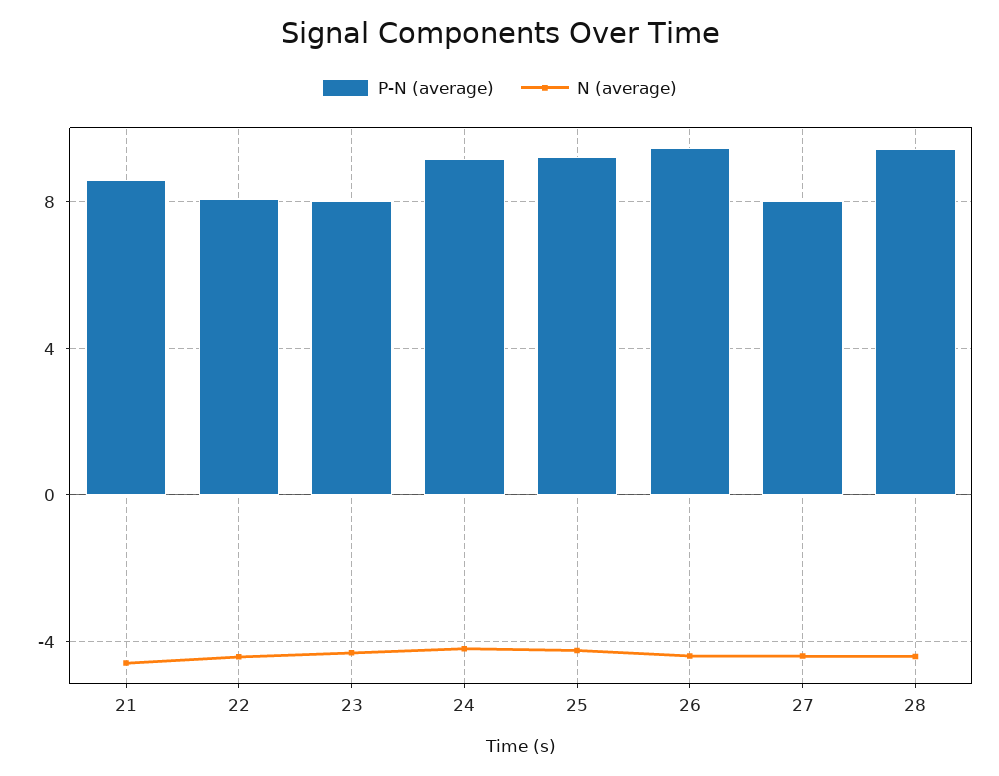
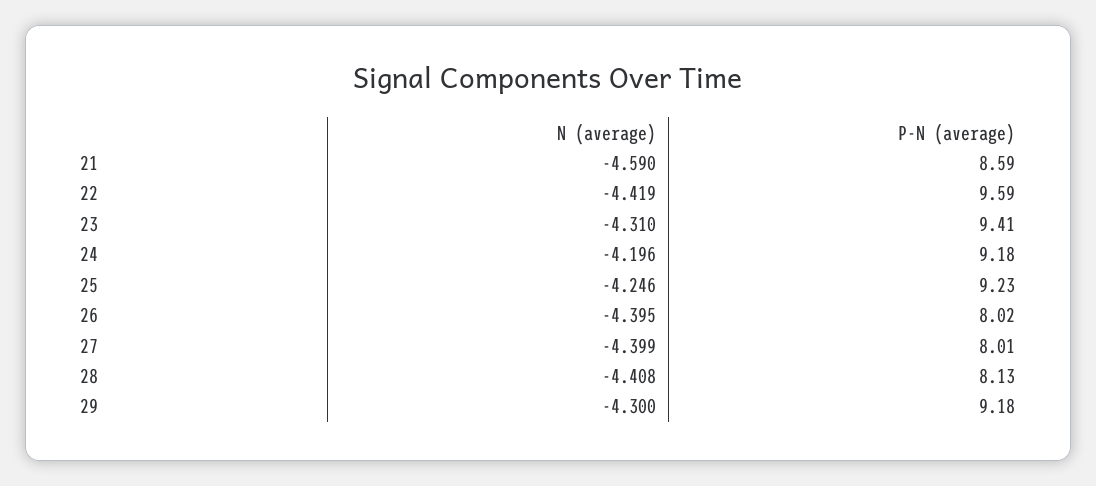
  {
    "P-N (average)": {
      "21": 8.59,
-     "22": 8,
+     "22": 9.59,
-     "23": 8,
+     "23": 9.41,
      "24": 9.18,
      "25": 9.23,
-     "26": 9.5,
+     "26": 8.02,
      "27": 8.01,
-     "28": 9.5
+     "28": 8.13,
+     "29": 9.18
    },
    "N (average)": {
      "21": -4.59,
      "22": -4.419,
      "23": -4.31,
      "24": -4.196,
      "25": -4.246,
      "26": -4.395,
      "27": -4.399,
-     "28": -4.408
+     "28": -4.408,
+     "29": -4.3
    }
  }

